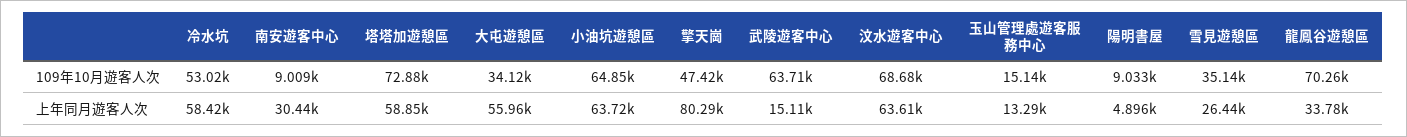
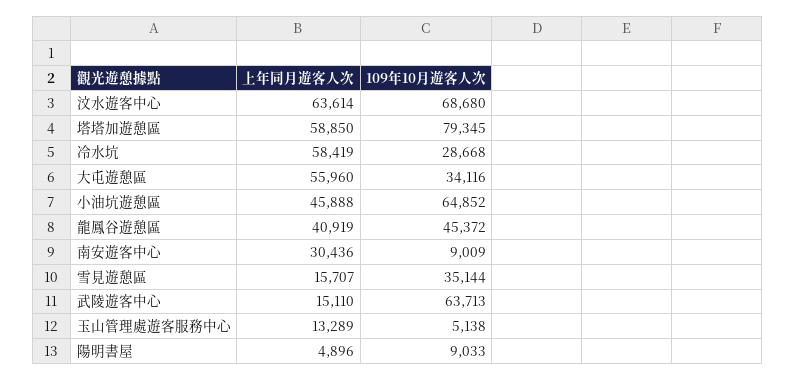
  {
    "冷水坑": {
-     "109年10月遊客人次": 53020,
+     "109年10月遊客人次": 28668,
      "上年同月遊客人次": 58419
    },
    "南安遊客中心": {
      "109年10月遊客人次": 9009,
      "上年同月遊客人次": 30436
    },
    "塔塔加遊憩區": {
-     "109年10月遊客人次": 72880,
+     "109年10月遊客人次": 79345,
      "上年同月遊客人次": 58850
    },
    "大屯遊憩區": {
      "109年10月遊客人次": 34116,
      "上年同月遊客人次": 55960
    },
    "小油坑遊憩區": {
      "109年10月遊客人次": 64852,
-     "上年同月遊客人次": 63720
+     "上年同月遊客人次": 45888
    },
-   "擎天崗": {
-     "109年10月遊客人次": 47420,
-     "上年同月遊客人次": 80290
-   },
    "武陵遊客中心": {
      "109年10月遊客人次": 63713,
      "上年同月遊客人次": 15110
    },
    "汶水遊客中心": {
      "109年10月遊客人次": 68680,
      "上年同月遊客人次": 63614
    },
    "玉山管理處遊客服務中心": {
-     "109年10月遊客人次": 15140,
+     "109年10月遊客人次": 5138,
      "上年同月遊客人次": 13289
    },
    "陽明書屋": {
      "109年10月遊客人次": 9033,
      "上年同月遊客人次": 4896
    },
    "雪見遊憩區": {
      "109年10月遊客人次": 35144,
-     "上年同月遊客人次": 26440
+     "上年同月遊客人次": 15707
    },
    "龍鳳谷遊憩區": {
-     "109年10月遊客人次": 70260,
+     "109年10月遊客人次": 45372,
-     "上年同月遊客人次": 33780
+     "上年同月遊客人次": 40919
    }
  }

